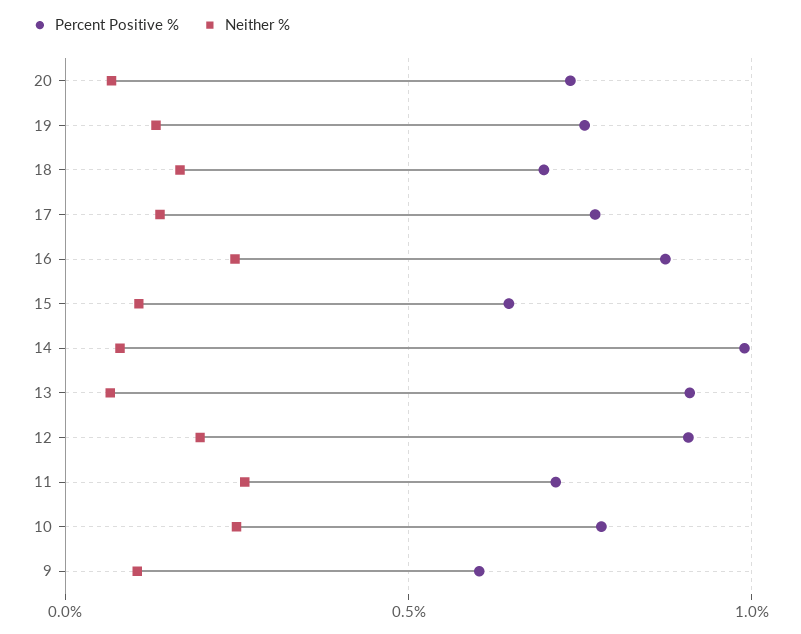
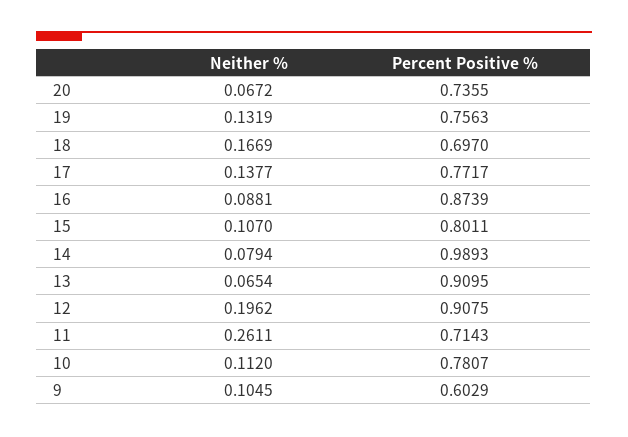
  {
    "Percent Positive %": {
      "20": 0.7355,
      "19": 0.7563,
      "18": 0.697,
      "17": 0.7717,
      "16": 0.8739,
-     "15": 0.65,
+     "15": 0.8011,
      "14": 0.9893,
      "13": 0.9095,
      "12": 0.9075,
      "11": 0.7143,
      "10": 0.7807,
      "9": 0.6029
    },
    "Neither %": {
      "20": 0.0672,
      "19": 0.1319,
      "18": 0.1669,
      "17": 0.1377,
-     "16": 0.25,
+     "16": 0.0881,
      "15": 0.107,
      "14": 0.0794,
      "13": 0.0654,
      "12": 0.1962,
      "11": 0.2611,
-     "10": 0.25,
+     "10": 0.112,
      "9": 0.1045
    }
  }

